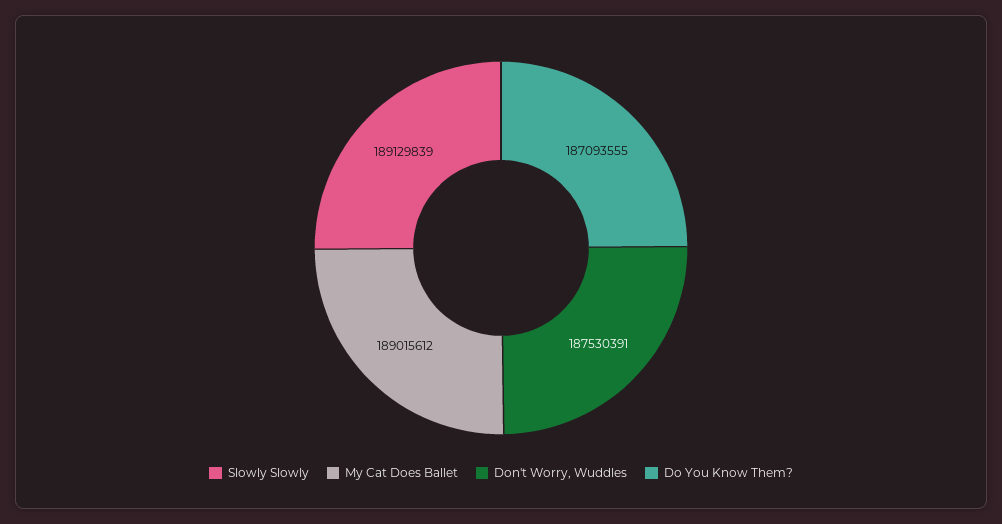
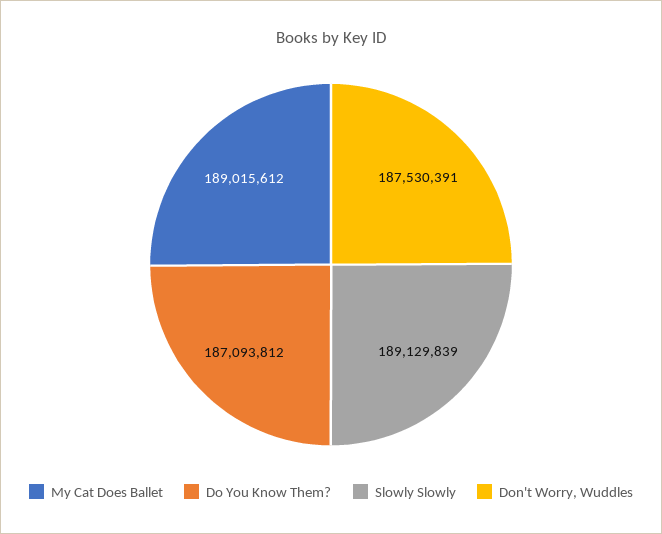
  {
    "Slowly Slowly": 189129839,
    "My Cat Does Ballet": 189015612,
    "Don't Worry, Wuddles": 187530391,
-   "Do You Know Them?": 187093555
+   "Do You Know Them?": 187093812
  }

